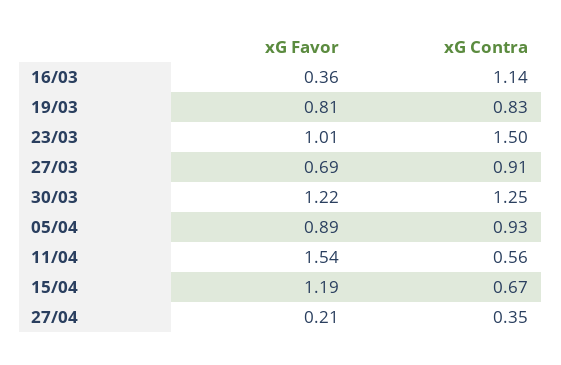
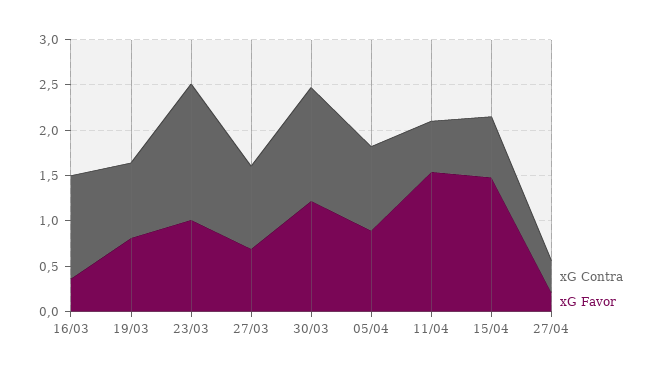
  {
    "xG Favor": {
      "16/03": 0.36,
      "19/03": 0.81,
      "23/03": 1.01,
      "27/03": 0.69,
      "30/03": 1.22,
      "05/04": 0.89,
      "11/04": 1.54,
-     "15/04": 1.19,
+     "15/04": 1.5,
      "27/04": 0.21
    },
    "xG Contra": {
      "16/03": 1.14,
      "19/03": 0.83,
      "23/03": 1.5,
      "27/03": 0.91,
      "30/03": 1.25,
      "05/04": 0.93,
      "11/04": 0.56,
      "15/04": 0.67,
      "27/04": 0.35
    }
  }

